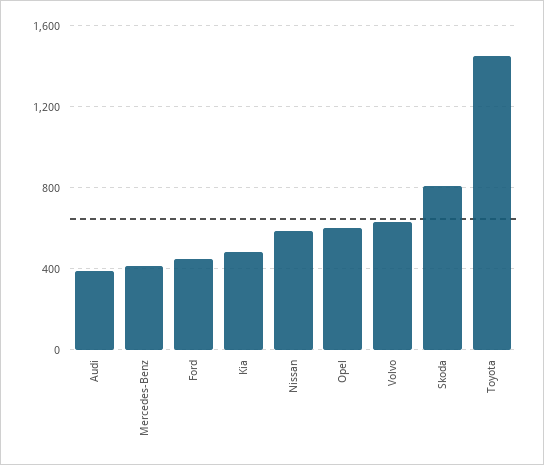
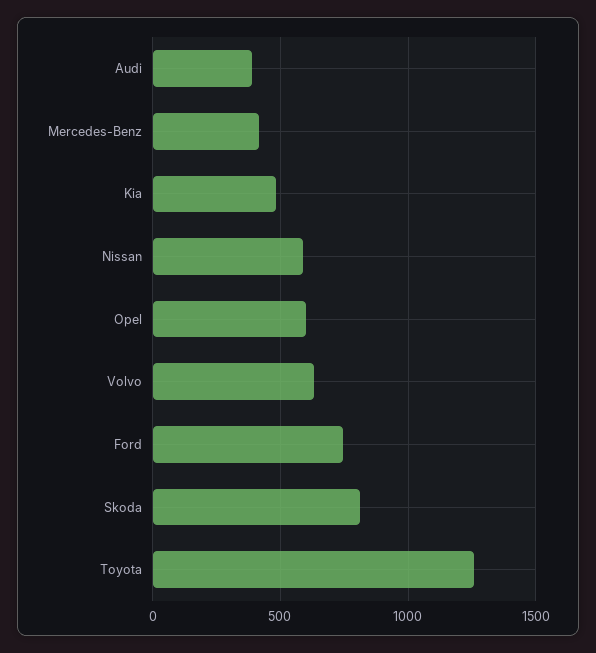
  {
    "Audi": 400,
    "Mercedes-Benz": 400,
-   "Ford": 450,
+   "Ford": 750,
    "Kia": 500,
    "Nissan": 600,
    "Opel": 600,
    "Volvo": 650,
    "Skoda": 800,
-   "Toyota": 1450
+   "Toyota": 1250
  }

